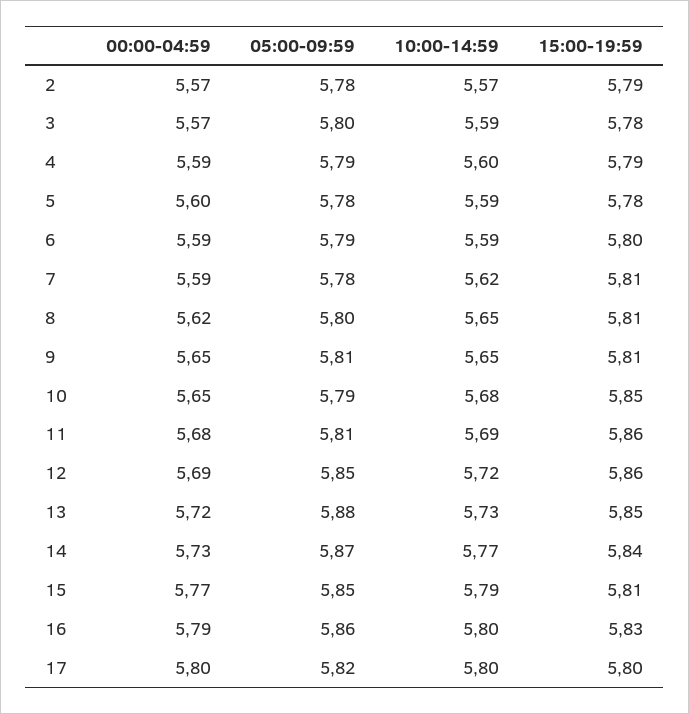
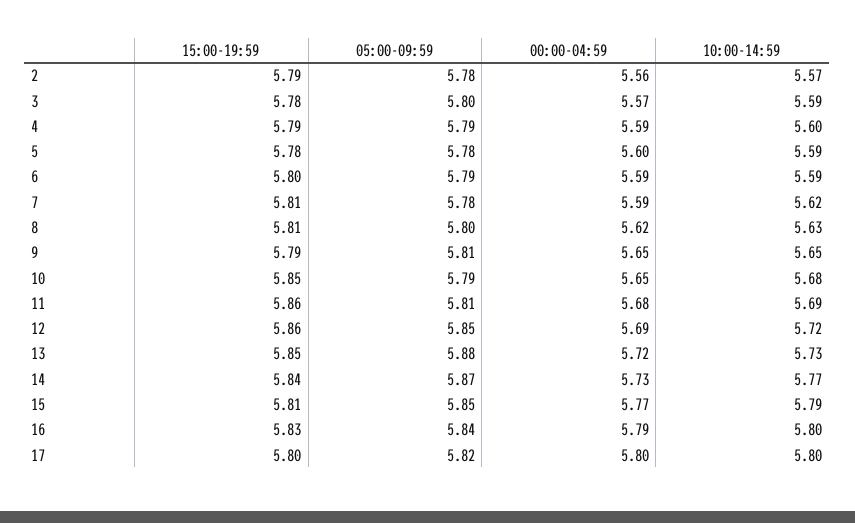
  {
    "00:00-04:59": {
-     "2": 5.57,
+     "2": 5.56,
      "3": 5.57,
      "4": 5.59,
      "5": 5.6,
      "6": 5.59,
      "7": 5.59,
      "8": 5.62,
      "9": 5.65,
      "10": 5.65,
      "11": 5.68,
      "12": 5.69,
      "13": 5.72,
      "14": 5.73,
      "15": 5.77,
      "16": 5.79,
      "17": 5.8
    },
    "05:00-09:59": {
      "2": 5.78,
      "3": 5.8,
      "4": 5.79,
      "5": 5.78,
      "6": 5.79,
      "7": 5.78,
      "8": 5.8,
      "9": 5.81,
      "10": 5.79,
      "11": 5.81,
      "12": 5.85,
      "13": 5.88,
      "14": 5.87,
      "15": 5.85,
-     "16": 5.86,
+     "16": 5.84,
      "17": 5.82
    },
    "10:00-14:59": {
      "2": 5.57,
      "3": 5.59,
      "4": 5.6,
      "5": 5.59,
      "6": 5.59,
      "7": 5.62,
-     "8": 5.65,
+     "8": 5.63,
      "9": 5.65,
      "10": 5.68,
      "11": 5.69,
      "12": 5.72,
      "13": 5.73,
      "14": 5.77,
      "15": 5.79,
      "16": 5.8,
      "17": 5.8
    },
    "15:00-19:59": {
      "2": 5.79,
      "3": 5.78,
      "4": 5.79,
      "5": 5.78,
      "6": 5.8,
      "7": 5.81,
      "8": 5.81,
-     "9": 5.81,
+     "9": 5.79,
      "10": 5.85,
      "11": 5.86,
      "12": 5.86,
      "13": 5.85,
      "14": 5.84,
      "15": 5.81,
      "16": 5.83,
      "17": 5.8
    }
  }

